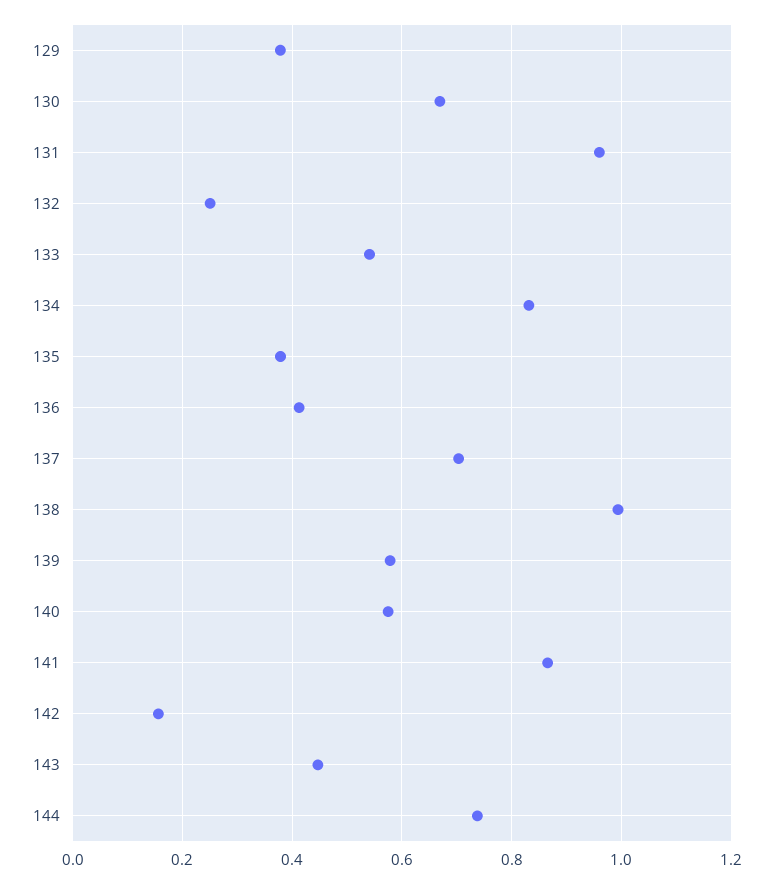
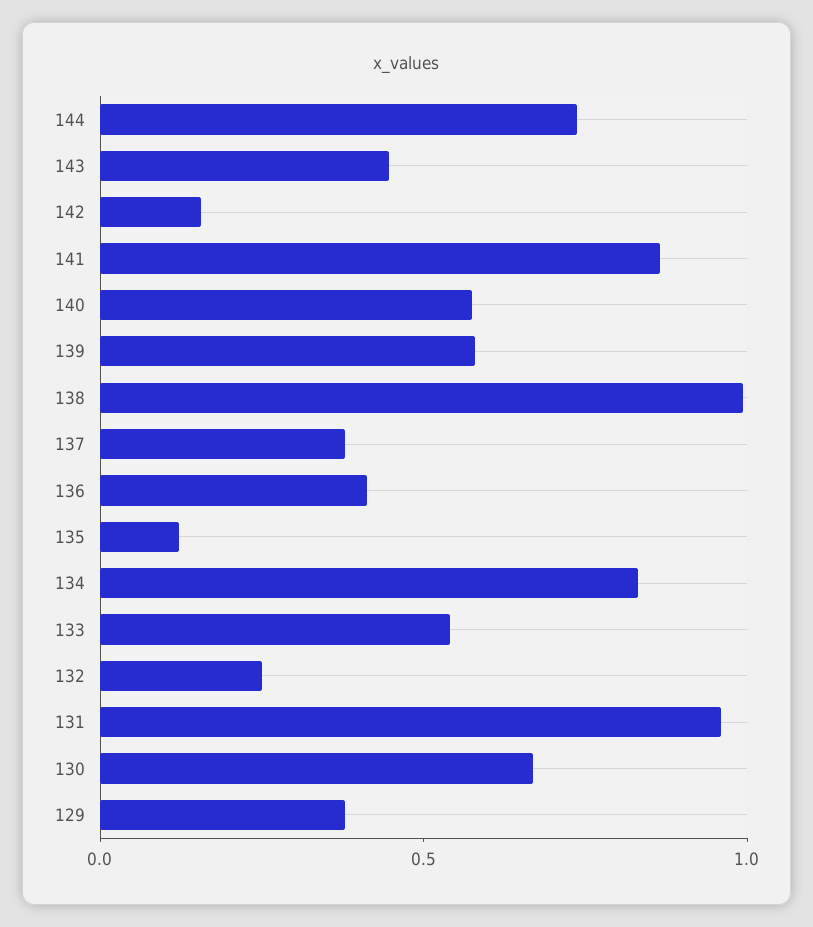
  {
    "129": 0.38,
    "130": 0.66,
    "131": 0.96,
    "132": 0.26,
    "133": 0.54,
    "134": 0.84,
-   "135": 0.38,
+   "135": 0.1,
    "136": 0.42,
-   "137": 0.7,
+   "137": 0.4,
    "138": 1,
    "139": 0.58,
    "140": 0.58,
    "141": 0.86,
    "142": 0.16,
    "143": 0.44,
    "144": 0.74
  }

